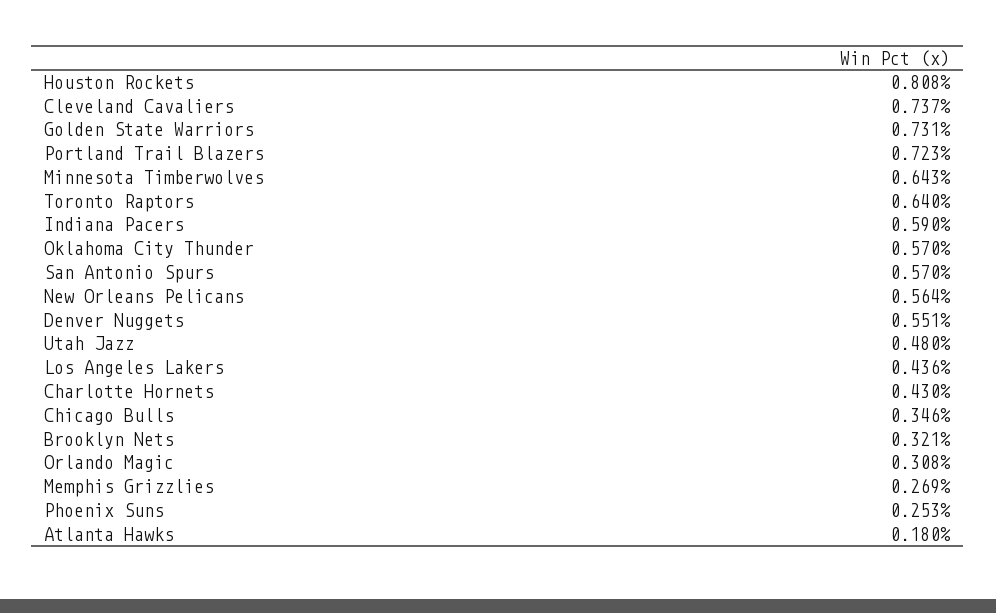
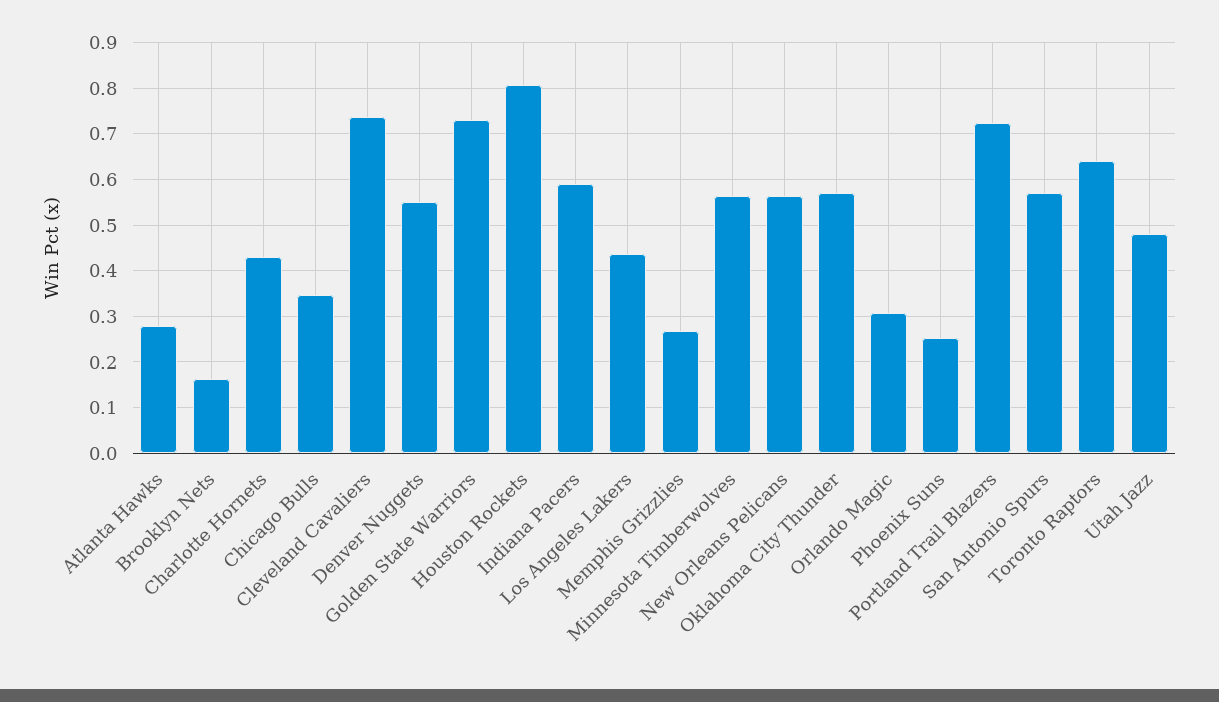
  {
    "Houston Rockets": 0.808,
    "Cleveland Cavaliers": 0.737,
    "Golden State Warriors": 0.731,
    "Portland Trail Blazers": 0.723,
-   "Minnesota Timberwolves": 0.643,
+   "Minnesota Timberwolves": 0.56,
    "Toronto Raptors": 0.64,
    "Indiana Pacers": 0.59,
    "Oklahoma City Thunder": 0.57,
    "San Antonio Spurs": 0.57,
    "New Orleans Pelicans": 0.564,
    "Denver Nuggets": 0.551,
    "Utah Jazz": 0.48,
    "Los Angeles Lakers": 0.436,
    "Charlotte Hornets": 0.43,
    "Chicago Bulls": 0.346,
-   "Brooklyn Nets": 0.321,
+   "Brooklyn Nets": 0.16,
    "Orlando Magic": 0.308,
    "Memphis Grizzlies": 0.269,
    "Phoenix Suns": 0.253,
-   "Atlanta Hawks": 0.18
+   "Atlanta Hawks": 0.28
  }

